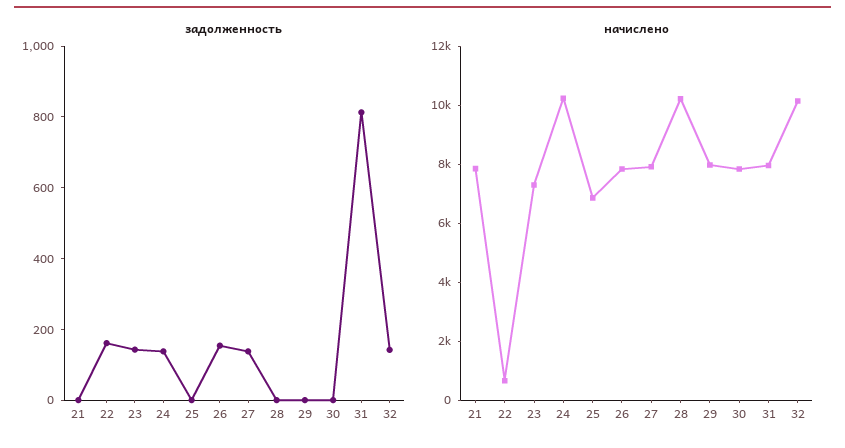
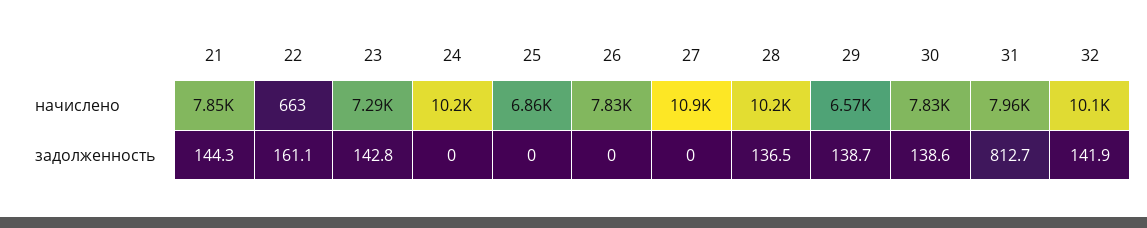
  {
    "задолженность": {
-     "21": 0,
+     "21": 144.3,
      "22": 161.1,
      "23": 142.8,
-     "24": 150,
+     "24": 0,
      "25": 0,
-     "26": 150,
+     "26": 0,
-     "27": 150,
+     "27": 0,
-     "28": 0,
+     "28": 136.5,
-     "29": 0,
+     "29": 138.7,
-     "30": 0,
+     "30": 138.6,
      "31": 812.7,
      "32": 141.9
    },
    "начислено": {
      "21": 7850,
      "22": 663,
      "23": 7290,
      "24": 10200,
      "25": 6860,
      "26": 7830,
-     "27": 8000,
+     "27": 10900,
      "28": 10200,
-     "29": 8000,
+     "29": 6570,
      "30": 7830,
      "31": 7960,
      "32": 10100
    }
  }

